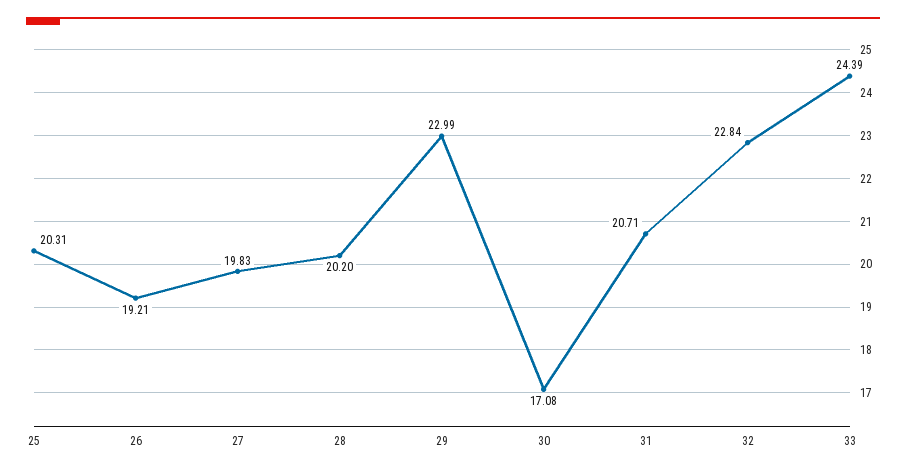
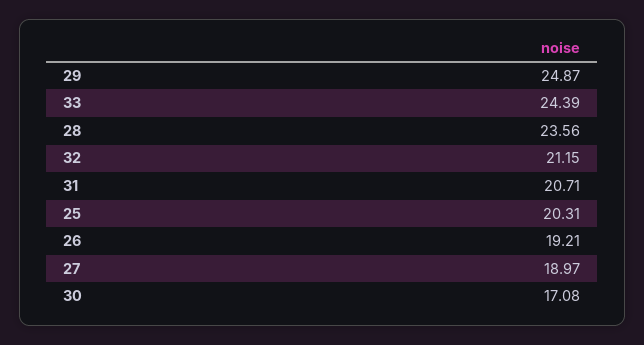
  {
    "25": 20.31,
    "26": 19.21,
-   "27": 19.83,
+   "27": 18.97,
-   "28": 20.2,
+   "28": 23.56,
-   "29": 22.99,
+   "29": 24.87,
    "30": 17.08,
    "31": 20.71,
-   "32": 22.84,
+   "32": 21.15,
    "33": 24.39
  }

